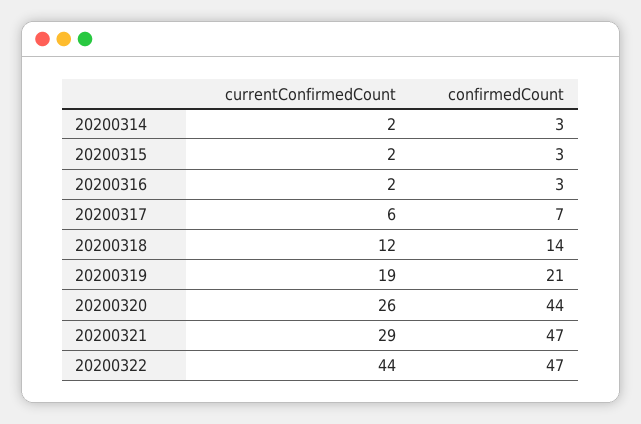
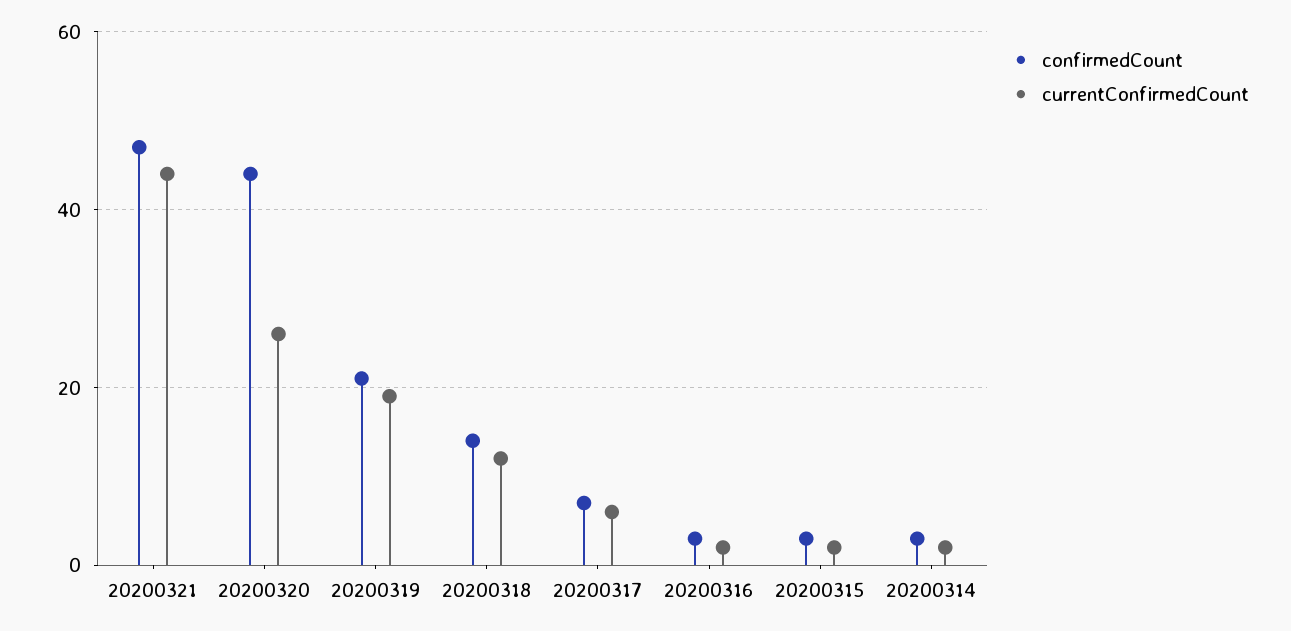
  {
    "currentConfirmedCount": {
      "20200314": 2,
      "20200315": 2,
      "20200316": 2,
      "20200317": 6,
      "20200318": 12,
      "20200319": 19,
      "20200320": 26,
-     "20200321": 29,
+     "20200321": 45
-     "20200322": 44
    },
    "confirmedCount": {
      "20200314": 3,
      "20200315": 3,
      "20200316": 3,
      "20200317": 7,
      "20200318": 14,
      "20200319": 21,
      "20200320": 44,
-     "20200321": 47,
+     "20200321": 47
-     "20200322": 47
    }
  }

